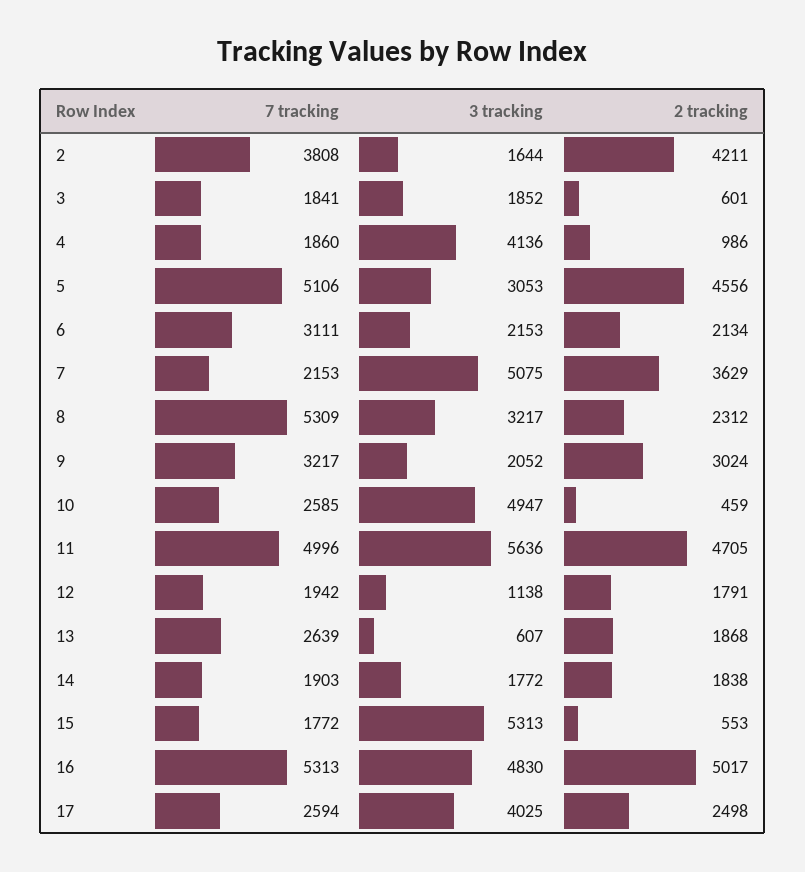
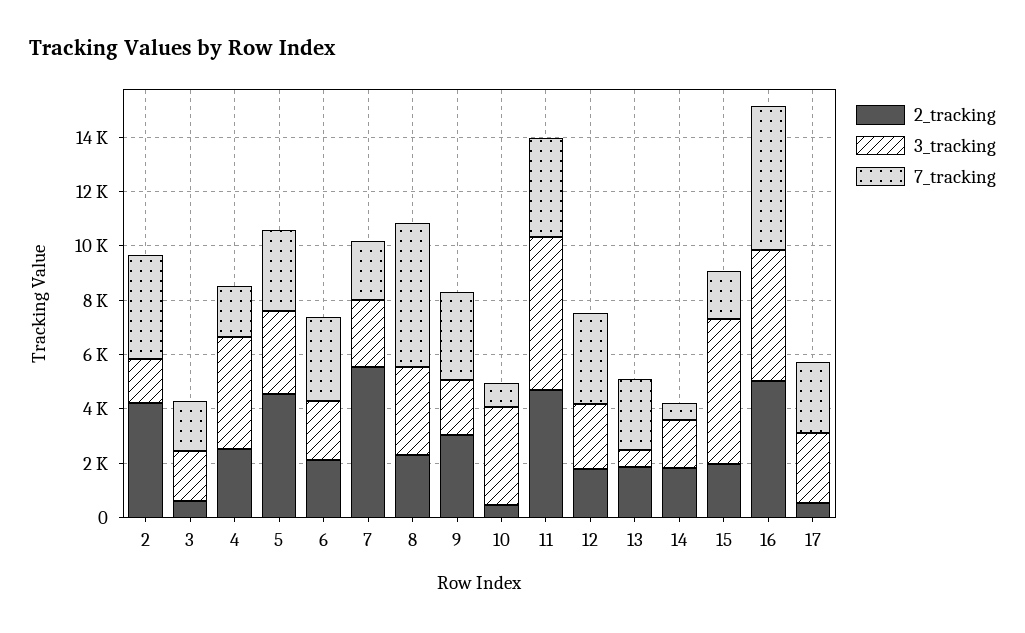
  {
    "7 tracking": {
      "2": 3808,
      "3": 1841,
      "4": 1860,
-     "5": 5106,
+     "5": 3000,
      "6": 3111,
      "7": 2153,
      "8": 5309,
      "9": 3217,
-     "10": 2585,
+     "10": 1000,
-     "11": 4996,
+     "11": 3500,
-     "12": 1942,
+     "12": 3500,
      "13": 2639,
-     "14": 1903,
+     "14": 500,
      "15": 1772,
      "16": 5313,
      "17": 2594
    },
    "3 tracking": {
      "2": 1644,
      "3": 1852,
      "4": 4136,
      "5": 3053,
      "6": 2153,
-     "7": 5075,
+     "7": 2500,
      "8": 3217,
      "9": 2052,
-     "10": 4947,
+     "10": 3500,
      "11": 5636,
-     "12": 1138,
+     "12": 2500,
      "13": 607,
      "14": 1772,
      "15": 5313,
      "16": 4830,
-     "17": 4025
+     "17": 2500
    },
    "2 tracking": {
      "2": 4211,
      "3": 601,
-     "4": 986,
+     "4": 2500,
      "5": 4556,
      "6": 2134,
-     "7": 3629,
+     "7": 5500,
      "8": 2312,
      "9": 3024,
      "10": 459,
      "11": 4705,
      "12": 1791,
      "13": 1868,
      "14": 1838,
-     "15": 553,
+     "15": 2000,
      "16": 5017,
-     "17": 2498
+     "17": 500
    }
  }

